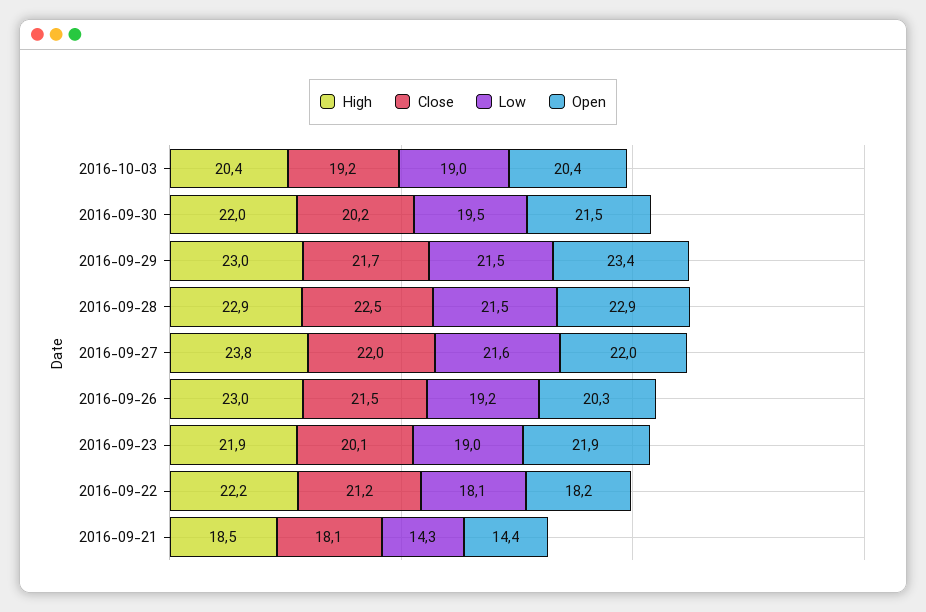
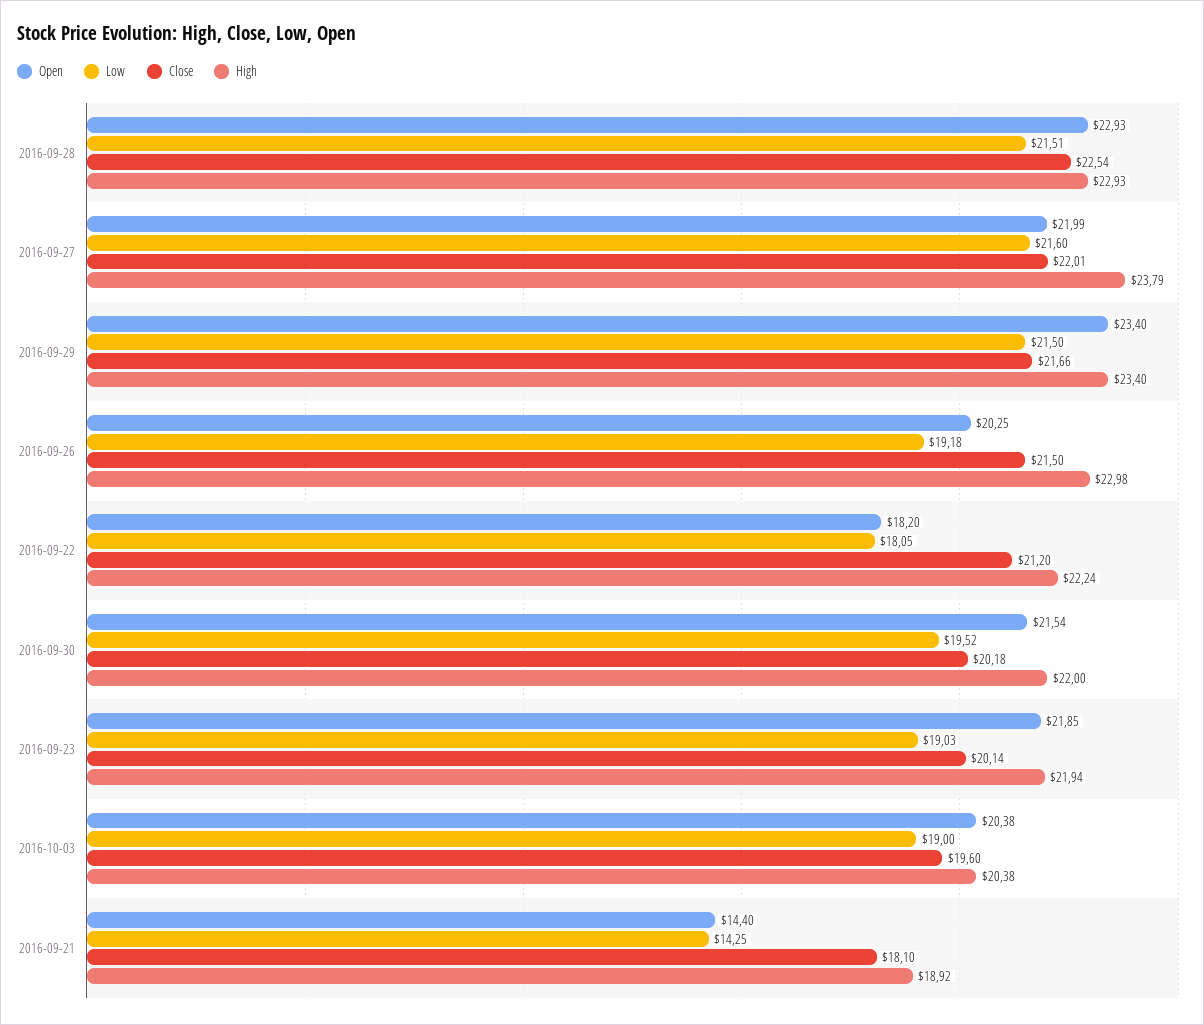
  {
    "High": {
      "2016-10-03": 20.38,
      "2016-09-30": 22,
-     "2016-09-29": 23,
+     "2016-09-29": 23.4,
      "2016-09-28": 22.93,
      "2016-09-27": 23.79,
      "2016-09-26": 22.98,
      "2016-09-23": 21.94,
      "2016-09-22": 22.24,
-     "2016-09-21": 18.5
+     "2016-09-21": 18.92
    },
    "Close": {
-     "2016-10-03": 19.2,
+     "2016-10-03": 19.6,
      "2016-09-30": 20.18,
      "2016-09-29": 21.66,
      "2016-09-28": 22.54,
      "2016-09-27": 22.01,
      "2016-09-26": 21.5,
      "2016-09-23": 20.14,
      "2016-09-22": 21.2,
      "2016-09-21": 18.1
    },
    "Low": {
      "2016-10-03": 19,
      "2016-09-30": 19.52,
      "2016-09-29": 21.5,
      "2016-09-28": 21.51,
      "2016-09-27": 21.6,
      "2016-09-26": 19.18,
      "2016-09-23": 19.03,
      "2016-09-22": 18.05,
      "2016-09-21": 14.25
    },
    "Open": {
      "2016-10-03": 20.38,
      "2016-09-30": 21.54,
      "2016-09-29": 23.4,
      "2016-09-28": 22.93,
      "2016-09-27": 21.99,
      "2016-09-26": 20.25,
      "2016-09-23": 21.85,
      "2016-09-22": 18.2,
      "2016-09-21": 14.4
    }
  }

